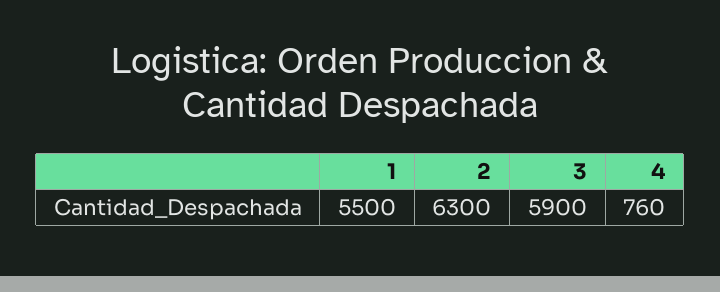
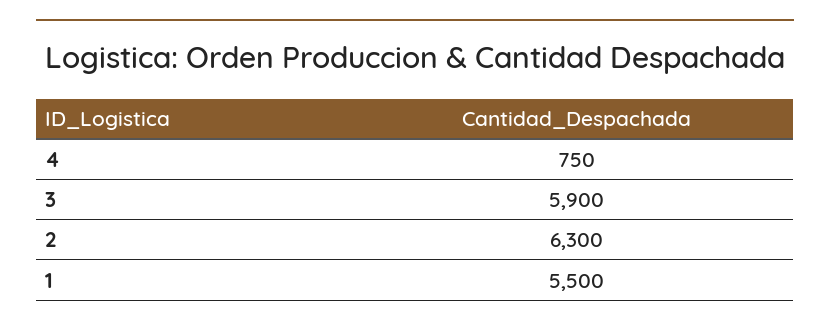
  {
    "1": 5500,
    "2": 6300,
    "3": 5900,
-   "4": 760
+   "4": 750
  }

